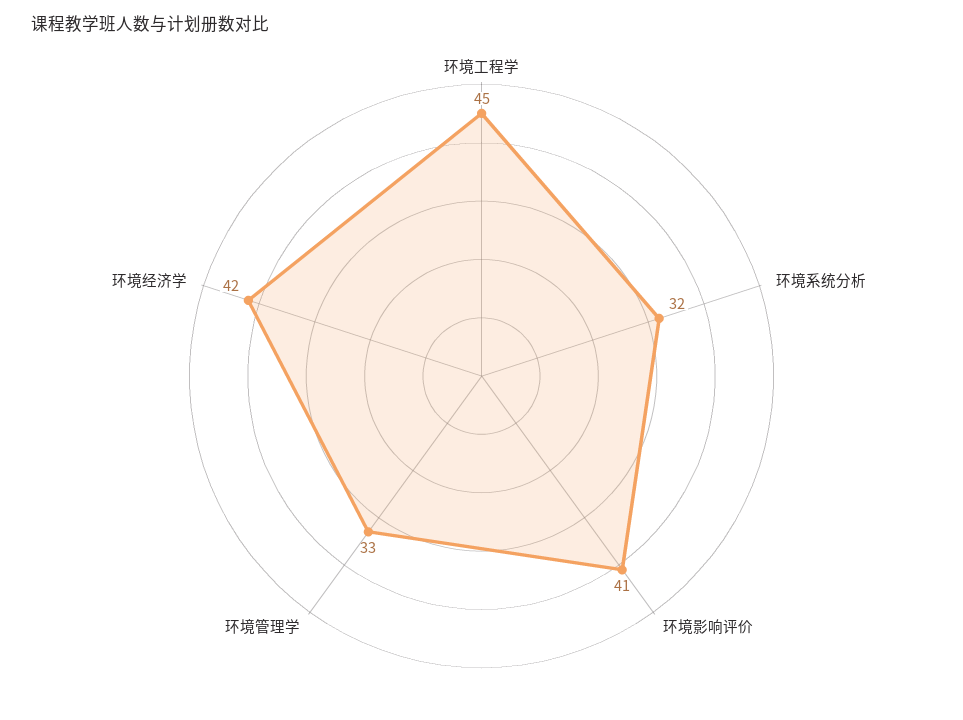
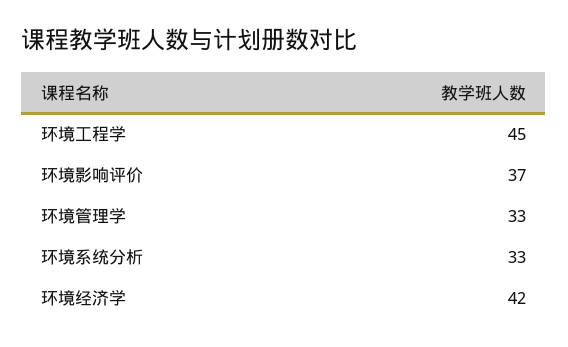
  {
    "环境工程学": 45,
-   "环境系统分析": 32,
+   "环境系统分析": 33,
-   "环境影响评价": 41,
+   "环境影响评价": 37,
    "环境管理学": 33,
    "环境经济学": 42
  }

